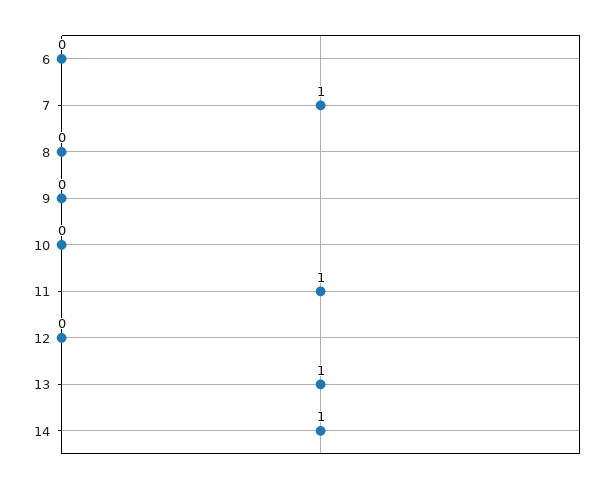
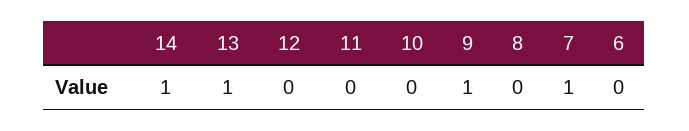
  {
    "6": 0,
    "7": 1,
    "8": 0,
-   "9": 0,
+   "9": 1,
    "10": 0,
-   "11": 1,
+   "11": 0,
    "12": 0,
    "13": 1,
    "14": 1
  }

